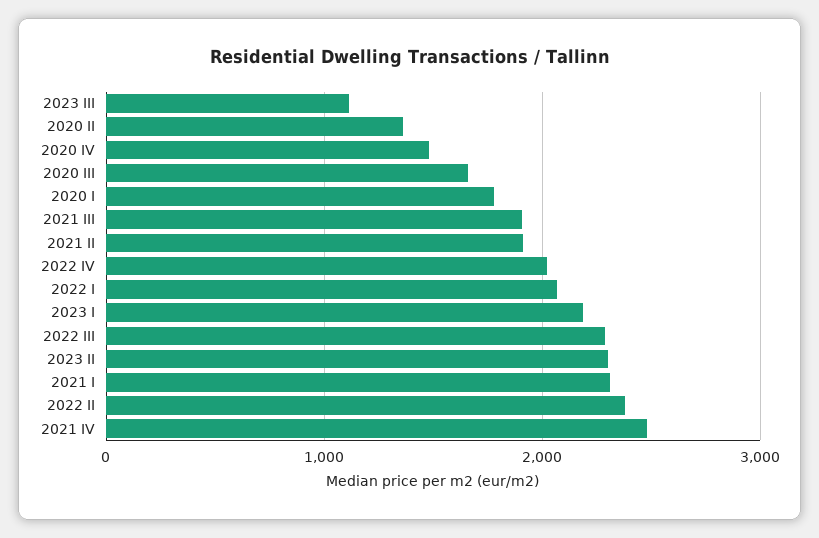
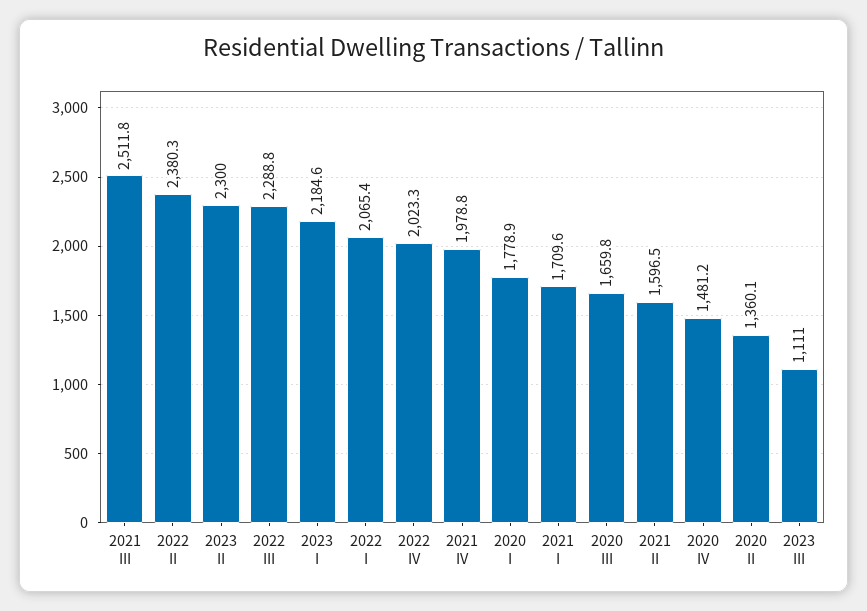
  {
    "2023 III": 1111,
    "2020 II": 1360.1,
    "2020 IV": 1481.2,
    "2020 III": 1659.8,
    "2020 I": 1778.9,
-   "2021 III": 1900,
+   "2021 III": 2511.8,
-   "2021 II": 1900,
+   "2021 II": 1596.5,
    "2022 IV": 2023.3,
    "2022 I": 2065.4,
    "2023 I": 2184.6,
    "2022 III": 2288.8,
    "2023 II": 2300,
-   "2021 I": 2300,
+   "2021 I": 1709.6,
    "2022 II": 2380.3,
-   "2021 IV": 2500
+   "2021 IV": 1978.8
  }

